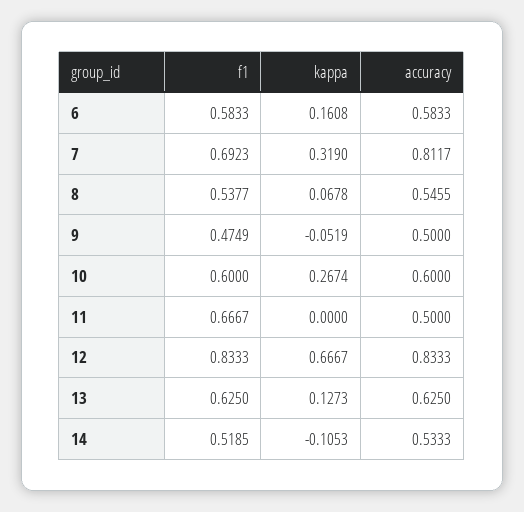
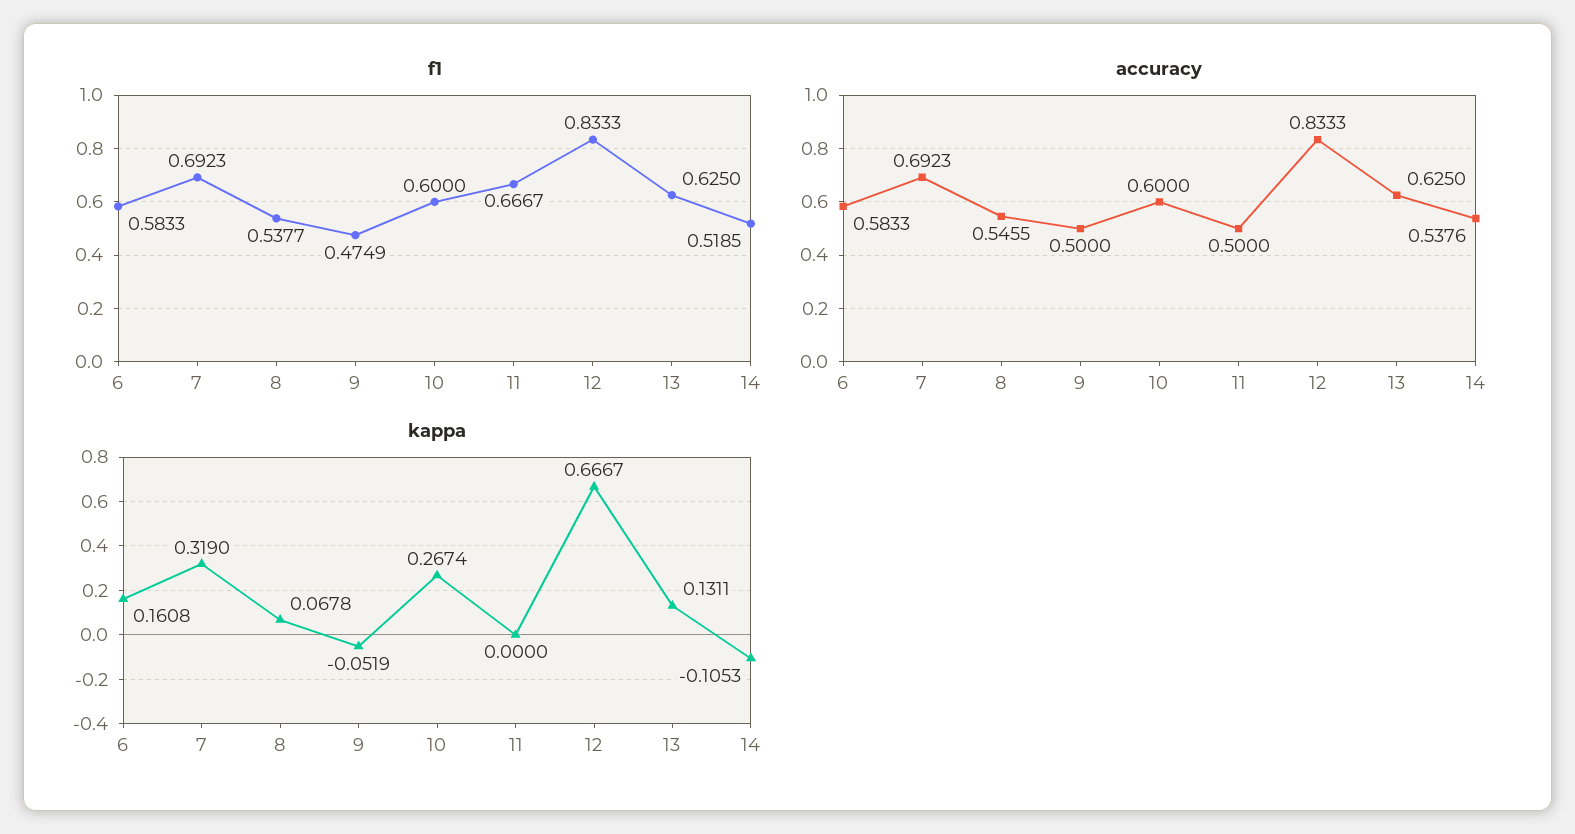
  {
    "f1": {
      "6": 0.5833,
      "7": 0.6923,
      "8": 0.5377,
      "9": 0.4749,
      "10": 0.6,
      "11": 0.6667,
      "12": 0.8333,
      "13": 0.625,
      "14": 0.5185
    },
    "kappa": {
      "6": 0.1608,
      "7": 0.319,
      "8": 0.0678,
      "9": -0.0519,
      "10": 0.2674,
      "11": 0,
      "12": 0.6667,
-     "13": 0.1273,
+     "13": 0.1311,
      "14": -0.1053
    },
    "accuracy": {
      "6": 0.5833,
-     "7": 0.8117,
+     "7": 0.6923,
      "8": 0.5455,
      "9": 0.5,
      "10": 0.6,
      "11": 0.5,
      "12": 0.8333,
      "13": 0.625,
-     "14": 0.5333
+     "14": 0.5376
    }
  }

